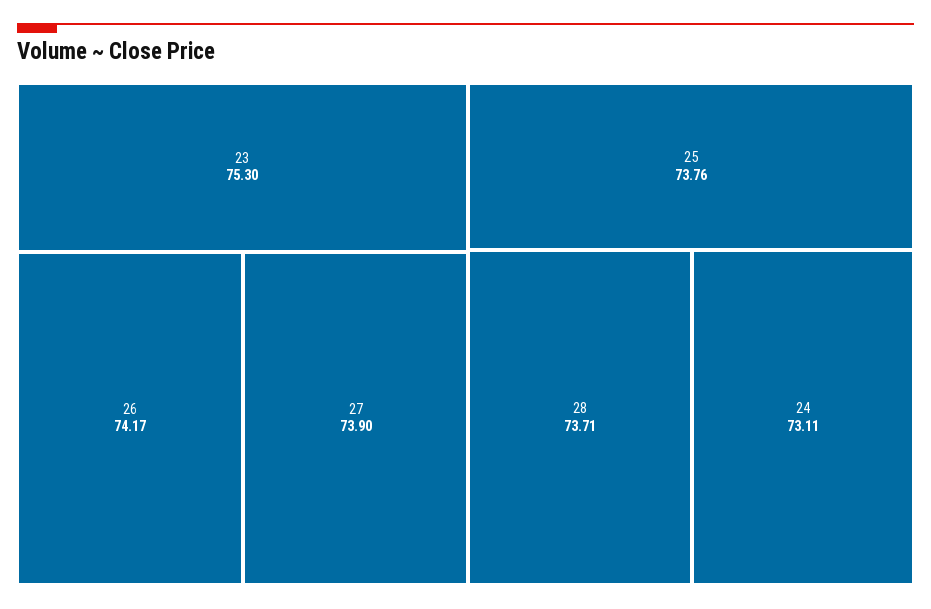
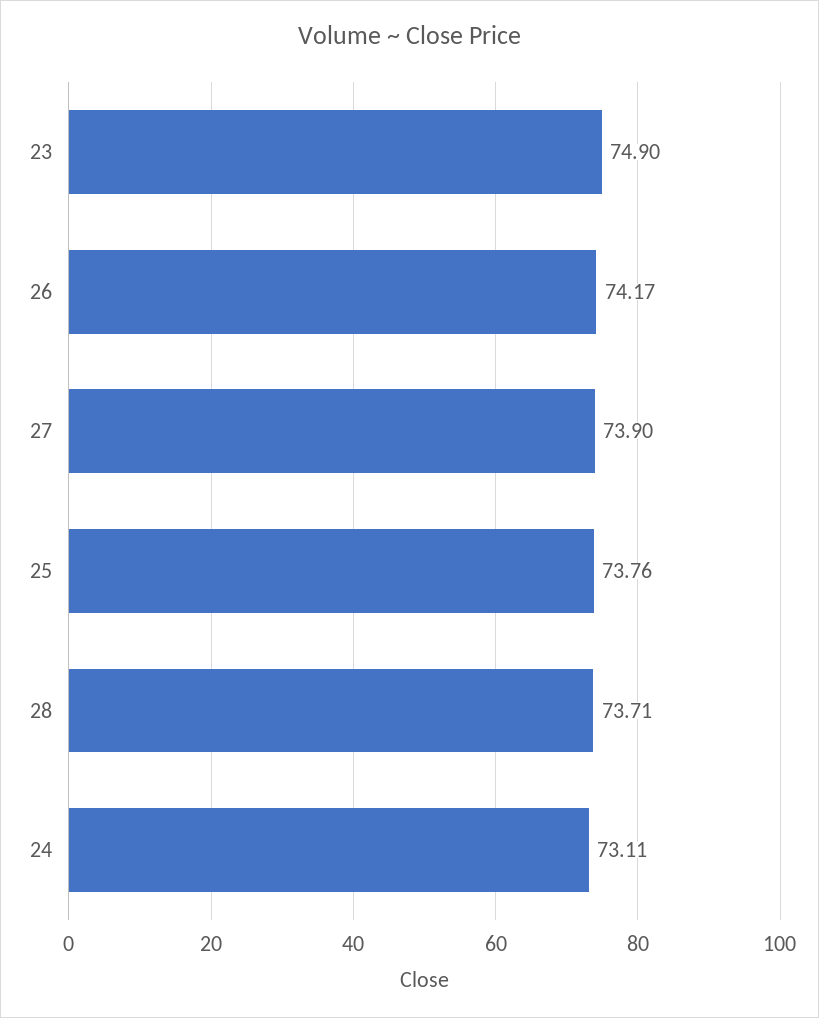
  {
-   "23": 75.3,
+   "23": 74.9,
    "26": 74.17,
    "27": 73.9,
    "25": 73.76,
    "28": 73.71,
    "24": 73.11
  }

